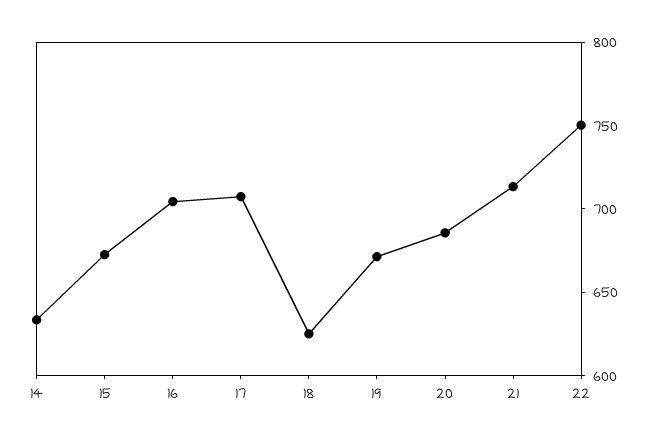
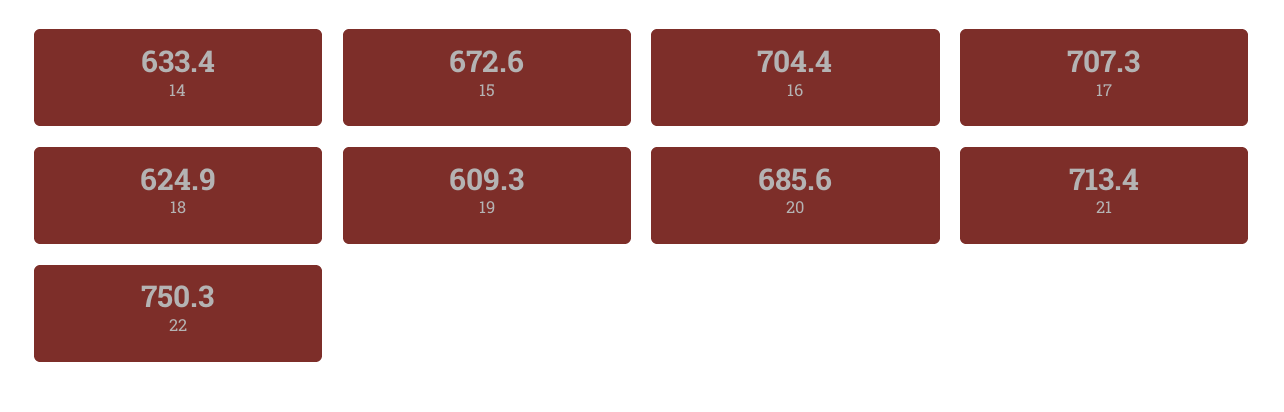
  {
    "14": 633.4,
    "15": 672.6,
    "16": 704.4,
    "17": 707.3,
    "18": 624.9,
-   "19": 670,
+   "19": 609.3,
    "20": 685.6,
    "21": 713.4,
    "22": 750.3
  }

